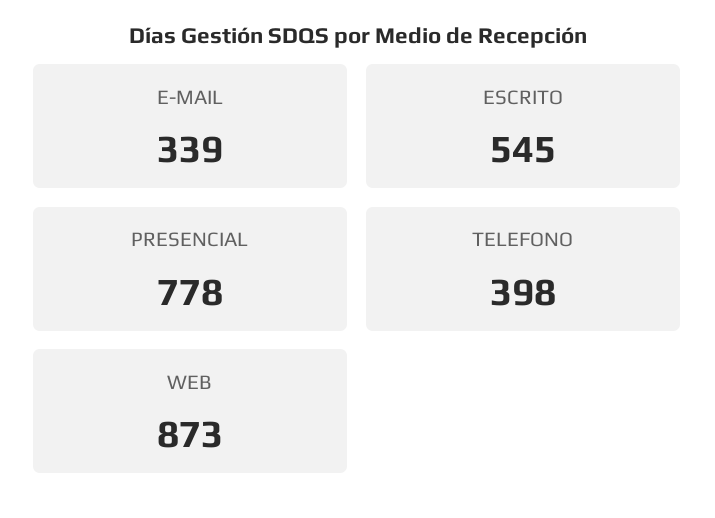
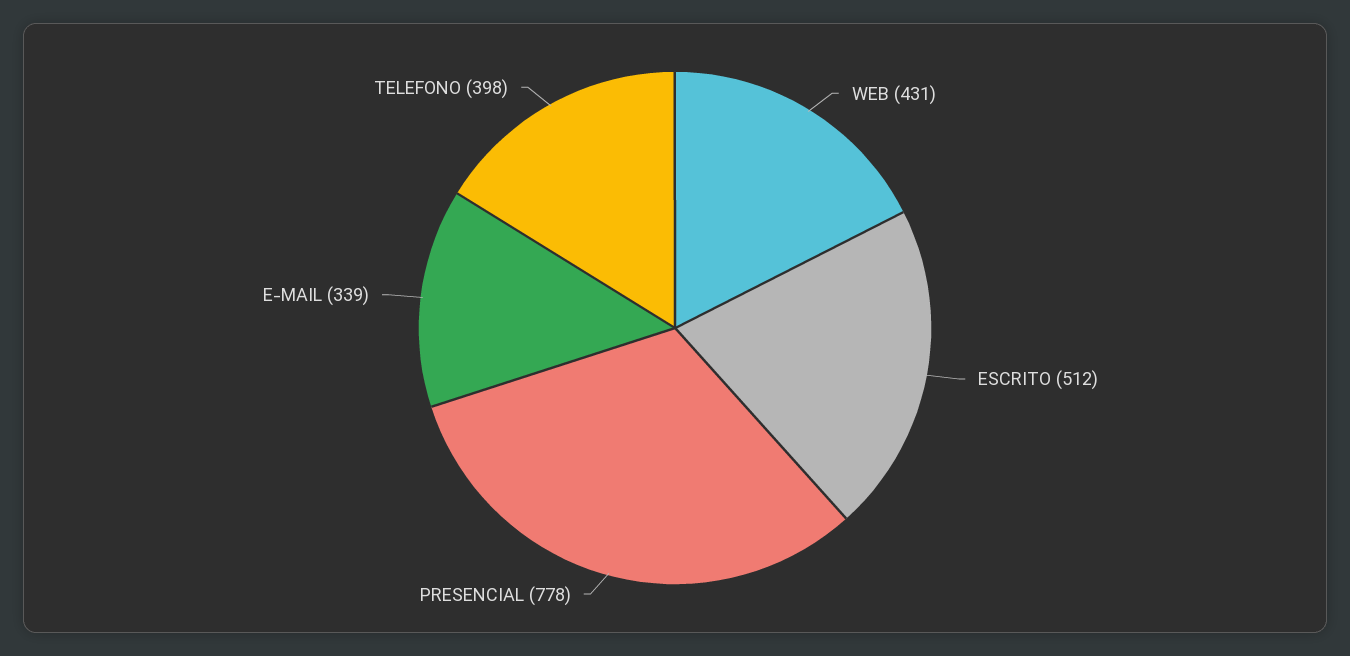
  {
    "E-MAIL": 339,
-   "ESCRITO": 545,
+   "ESCRITO": 512,
    "PRESENCIAL": 778,
    "TELEFONO": 398,
-   "WEB": 873
+   "WEB": 431
  }

